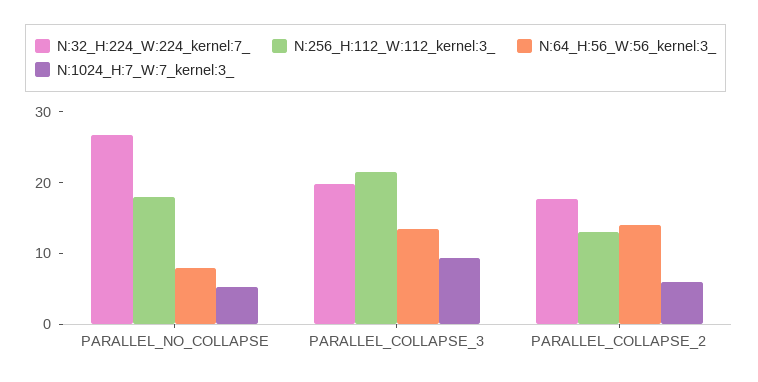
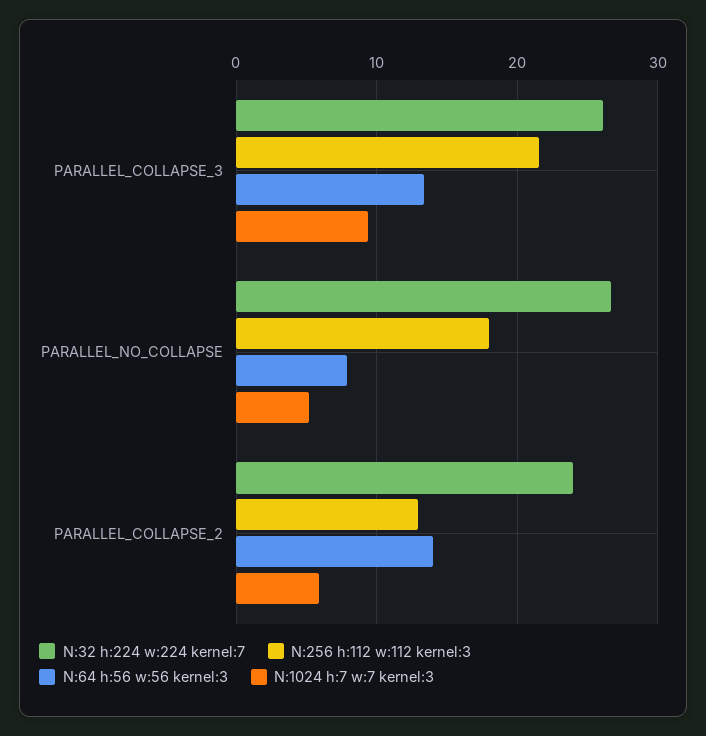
  {
    "N:32_H:224_W:224_kernel:7_": {
      "PARALLEL_NO_COLLAPSE": 27,
-     "PARALLEL_COLLAPSE_3": 20,
+     "PARALLEL_COLLAPSE_3": 26,
-     "PARALLEL_COLLAPSE_2": 18
+     "PARALLEL_COLLAPSE_2": 24
    },
    "N:256_H:112_W:112_kernel:3_": {
      "PARALLEL_NO_COLLAPSE": 18,
      "PARALLEL_COLLAPSE_3": 22,
      "PARALLEL_COLLAPSE_2": 13
    },
    "N:64_H:56_W:56_kernel:3_": {
      "PARALLEL_NO_COLLAPSE": 8,
      "PARALLEL_COLLAPSE_3": 13,
      "PARALLEL_COLLAPSE_2": 14
    },
    "N:1024_H:7_W:7_kernel:3_": {
      "PARALLEL_NO_COLLAPSE": 5,
      "PARALLEL_COLLAPSE_3": 9,
      "PARALLEL_COLLAPSE_2": 6
    }
  }

